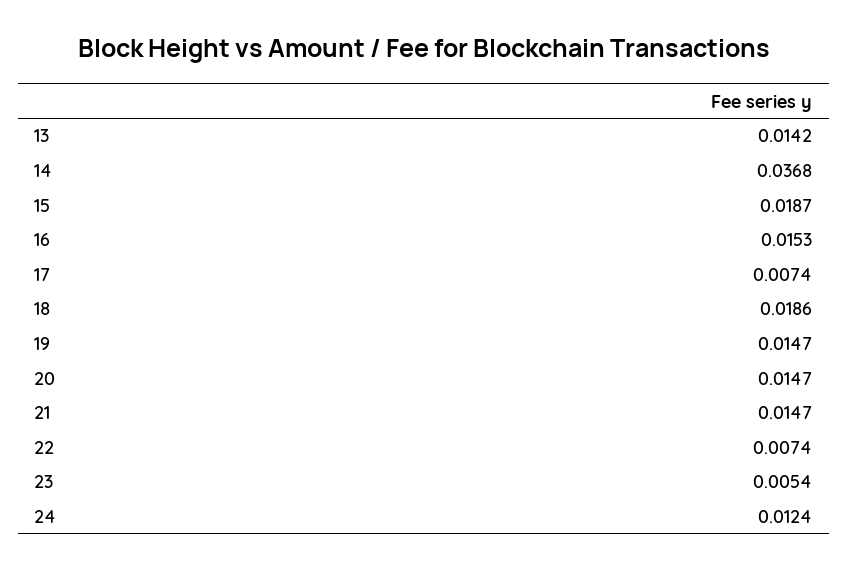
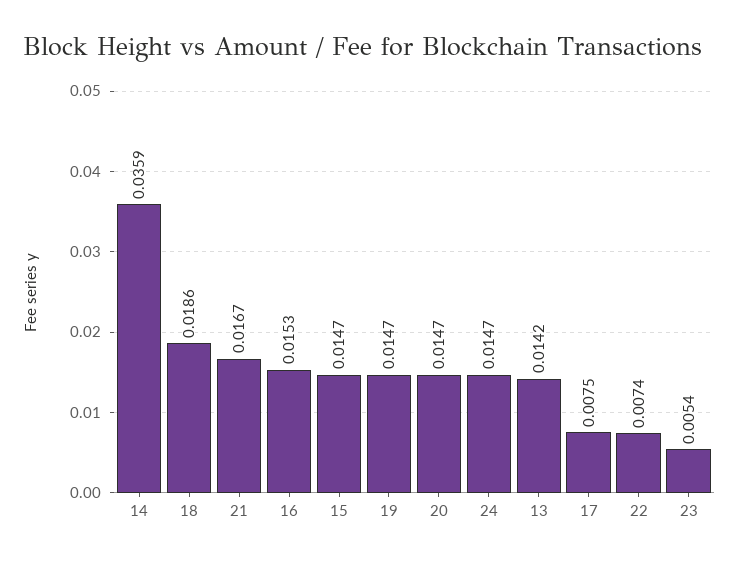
  {
    "13": 0.0142,
-   "14": 0.0368,
+   "14": 0.0359,
-   "15": 0.0187,
+   "15": 0.0147,
    "16": 0.0153,
-   "17": 0.0074,
+   "17": 0.0075,
    "18": 0.0186,
    "19": 0.0147,
    "20": 0.0147,
-   "21": 0.0147,
+   "21": 0.0167,
    "22": 0.0074,
    "23": 0.0054,
-   "24": 0.0124
+   "24": 0.0147
  }

